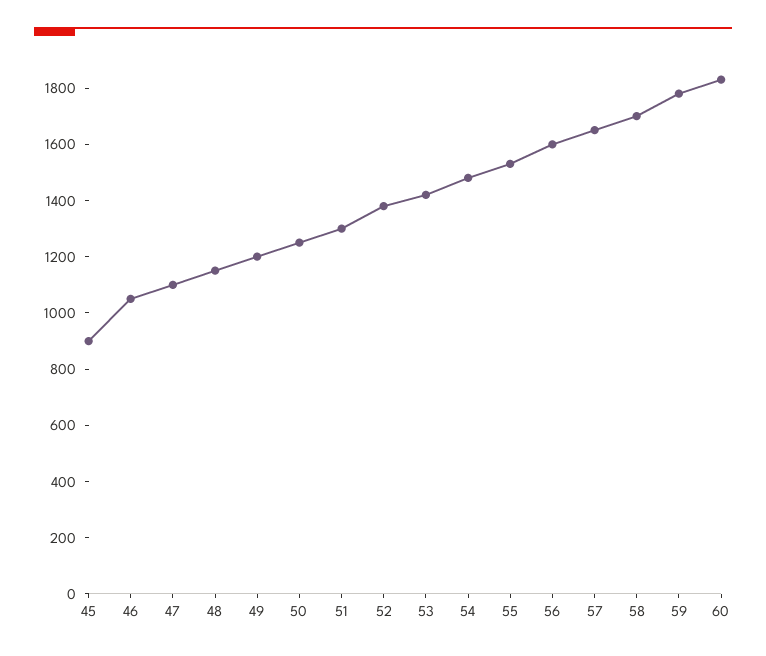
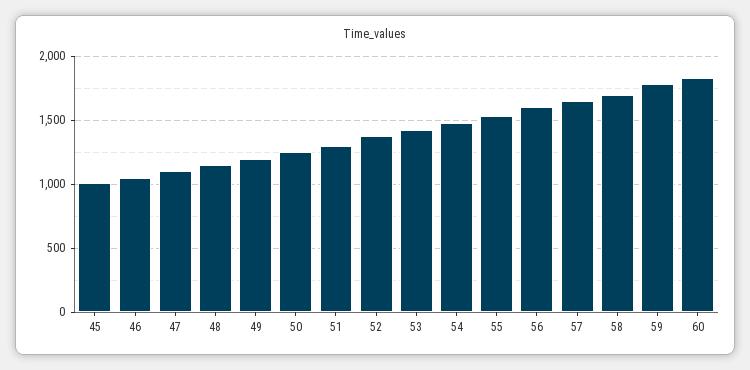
  {
-   "45": 900,
+   "45": 1000,
    "46": 1050,
    "47": 1100,
    "48": 1150,
    "49": 1200,
    "50": 1250,
    "51": 1300,
    "52": 1400,
    "53": 1400,
    "54": 1500,
    "55": 1550,
    "56": 1600,
    "57": 1650,
    "58": 1700,
    "59": 1800,
    "60": 1850
  }

